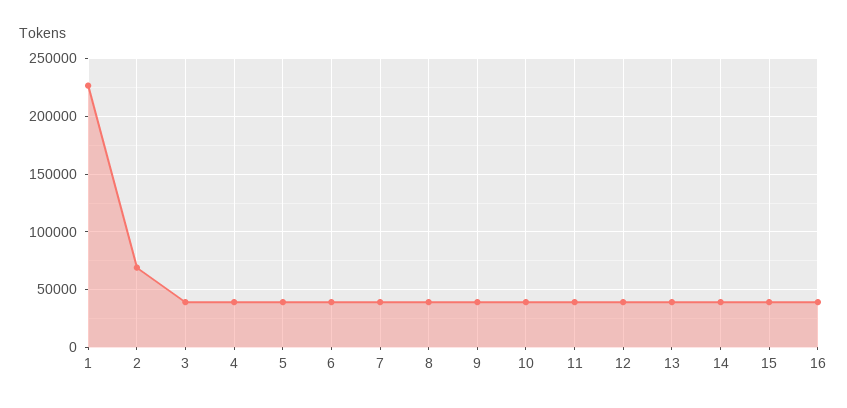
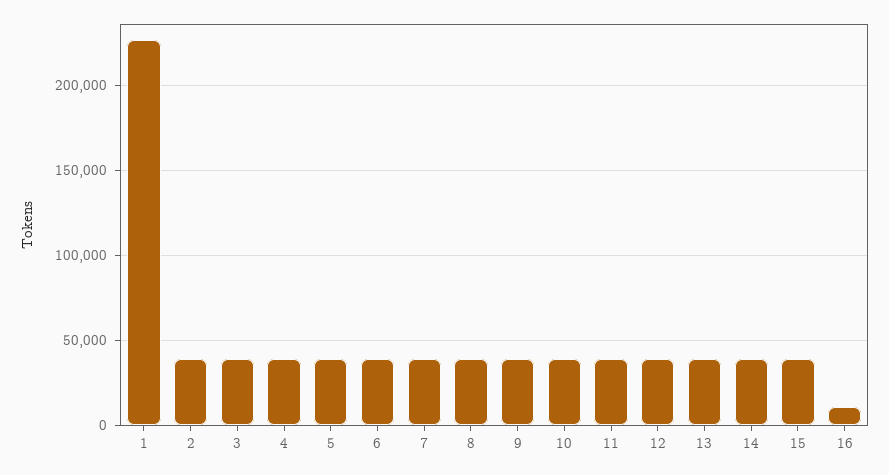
  {
    "1": 225000,
-   "2": 70000,
+   "2": 40000,
    "3": 40000,
    "4": 40000,
    "5": 40000,
    "6": 40000,
    "7": 40000,
    "8": 40000,
    "9": 40000,
    "10": 40000,
    "11": 40000,
    "12": 40000,
    "13": 40000,
    "14": 40000,
    "15": 40000,
-   "16": 40000
+   "16": 10000
  }

